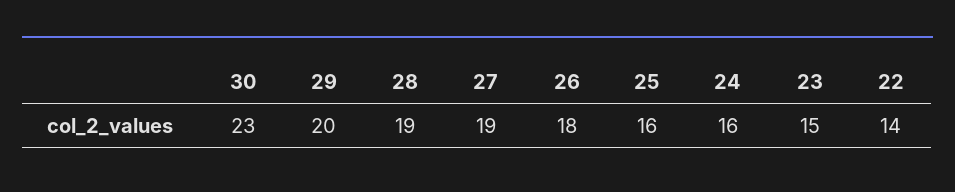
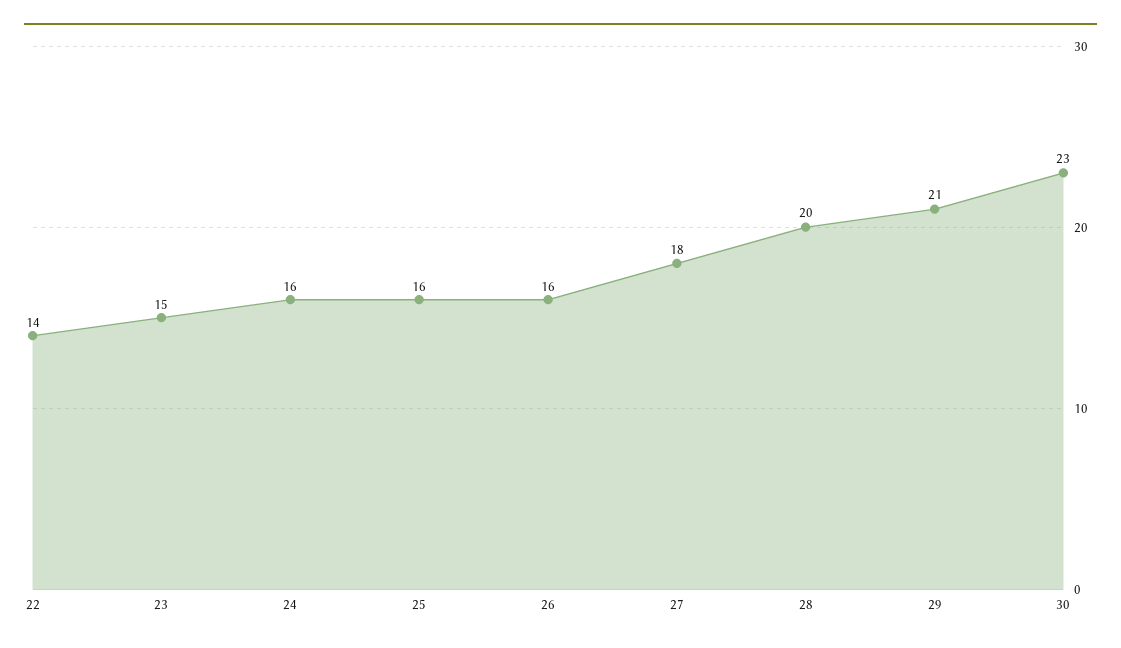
  {
    "30": 23,
-   "29": 20,
+   "29": 21,
-   "28": 19,
+   "28": 20,
-   "27": 19,
+   "27": 18,
-   "26": 18,
+   "26": 16,
    "25": 16,
    "24": 16,
    "23": 15,
    "22": 14
  }

